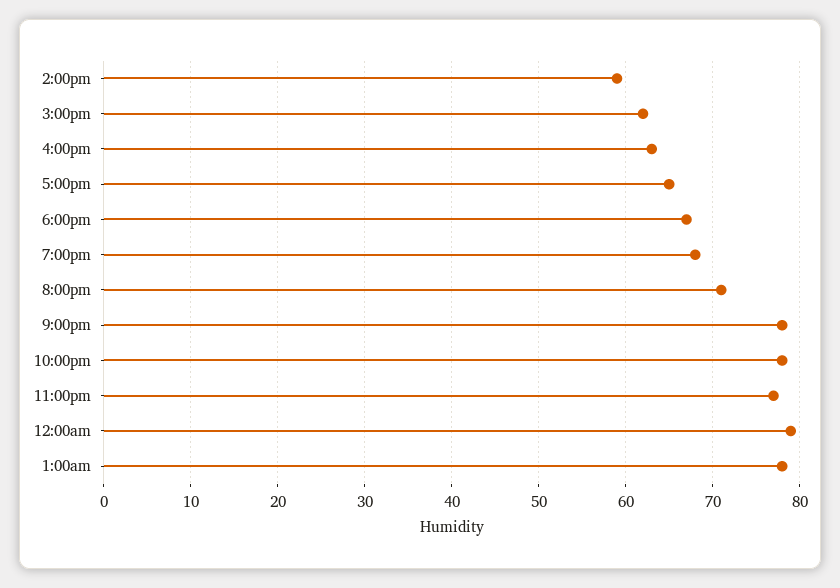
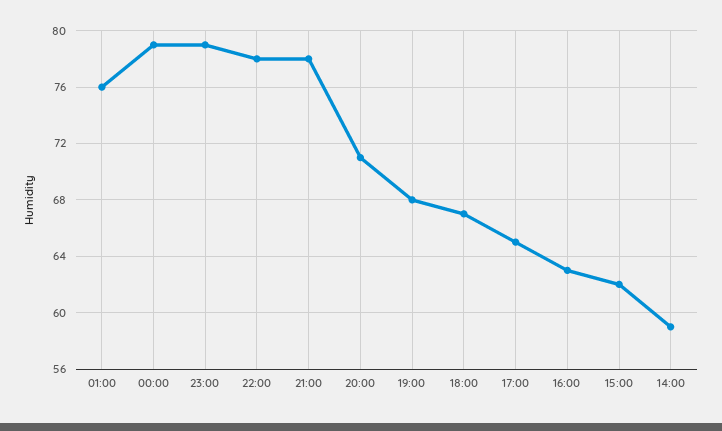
  {
    "2:00pm": 59,
    "3:00pm": 62,
    "4:00pm": 63,
    "5:00pm": 65,
    "6:00pm": 67,
    "7:00pm": 68,
    "8:00pm": 71,
    "9:00pm": 78,
    "10:00pm": 78,
-   "11:00pm": 77,
+   "11:00pm": 79,
    "12:00am": 79,
-   "1:00am": 78
+   "1:00am": 76
  }

